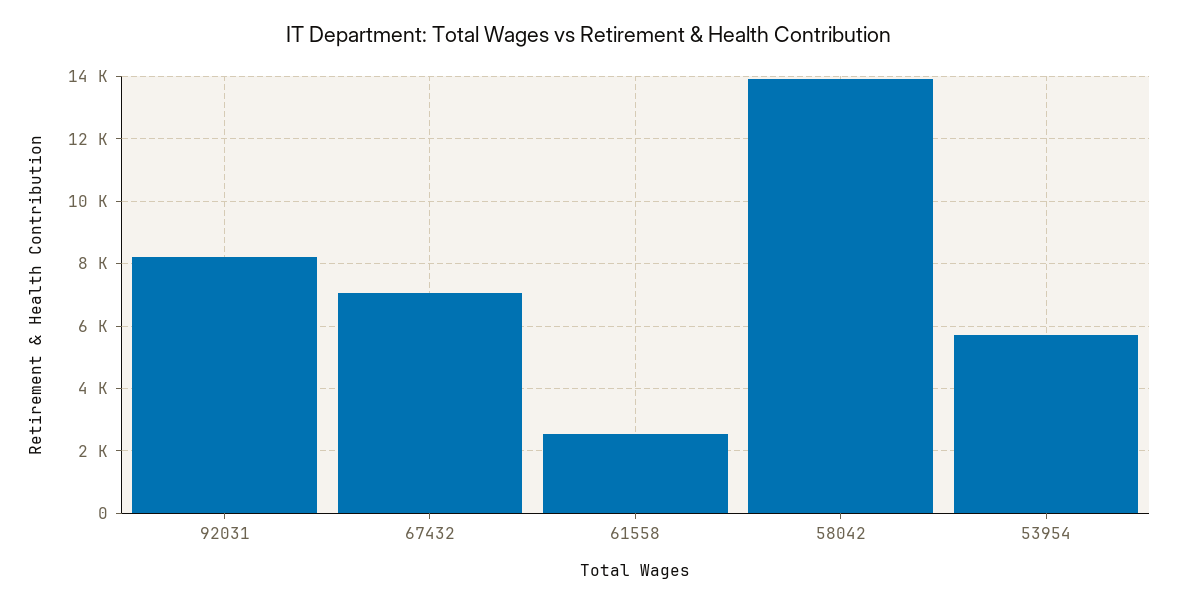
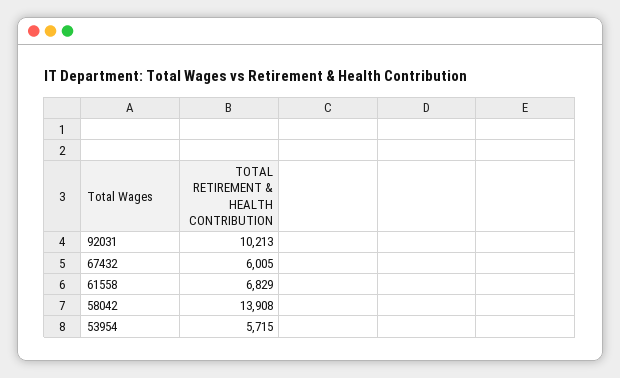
  {
-   "92031": 8200,
+   "92031": 10213,
-   "67432": 7000,
+   "67432": 6005,
-   "61558": 2600,
+   "61558": 6829,
    "58042": 13908,
    "53954": 5715
  }

